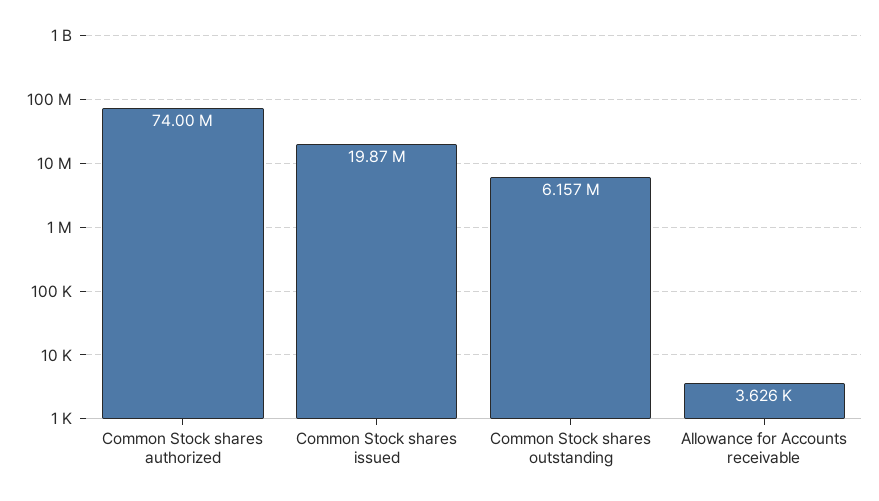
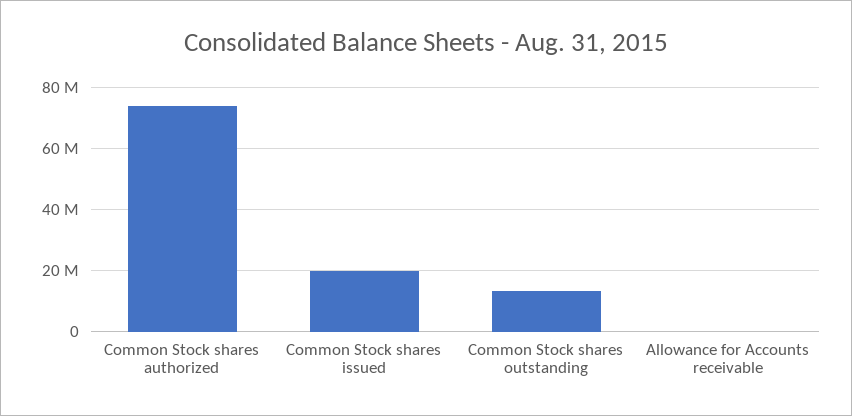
  {
    "Common Stock shares authorized": 74000000,
    "Common Stock shares issued": 19870000,
-   "Common Stock shares outstanding": 6157000,
+   "Common Stock shares outstanding": 14000000,
    "Allowance for Accounts receivable": 3626
  }

